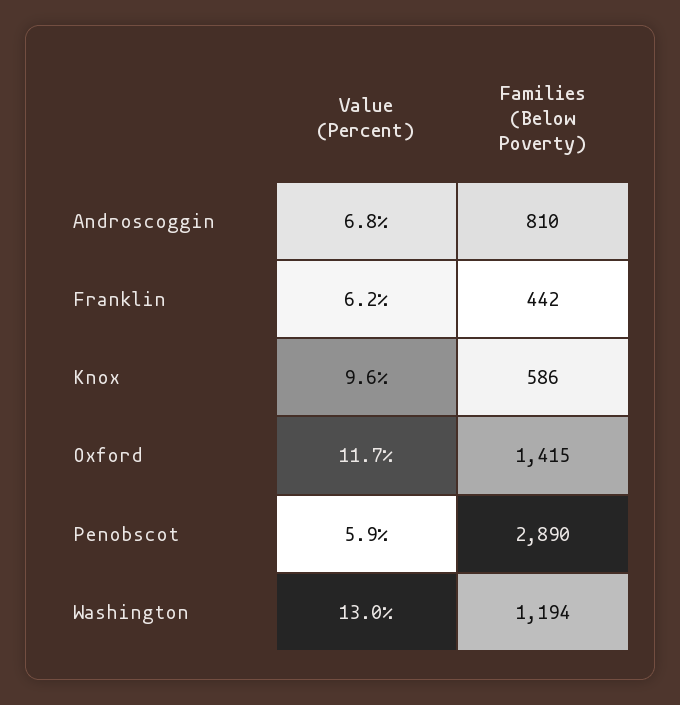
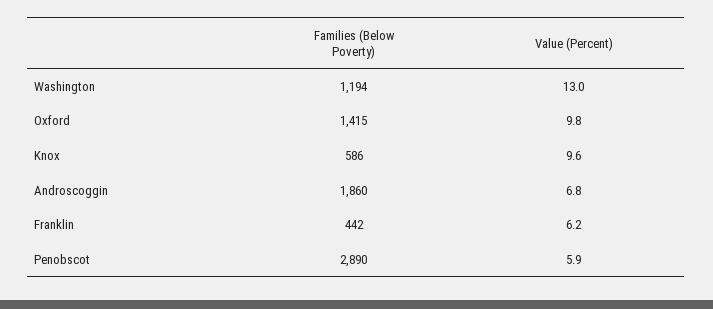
  {
    "Value (Percent)": {
      "Androscoggin": 6.8,
      "Franklin": 6.2,
      "Knox": 9.6,
-     "Oxford": 11.7,
+     "Oxford": 9.8,
      "Penobscot": 5.9,
      "Washington": 13
    },
    "Families (Below Poverty)": {
-     "Androscoggin": 810,
+     "Androscoggin": 1860,
      "Franklin": 442,
      "Knox": 586,
      "Oxford": 1415,
      "Penobscot": 2890,
      "Washington": 1194
    }
  }

